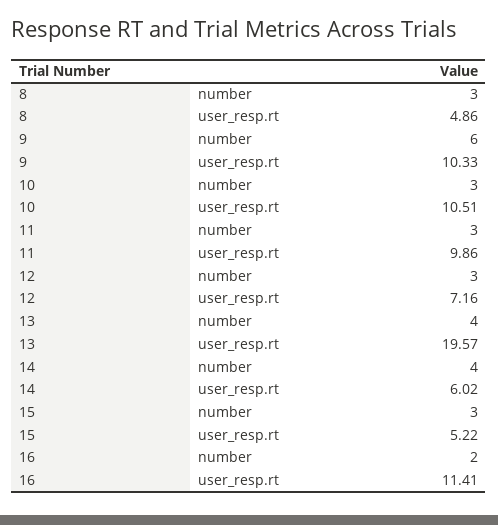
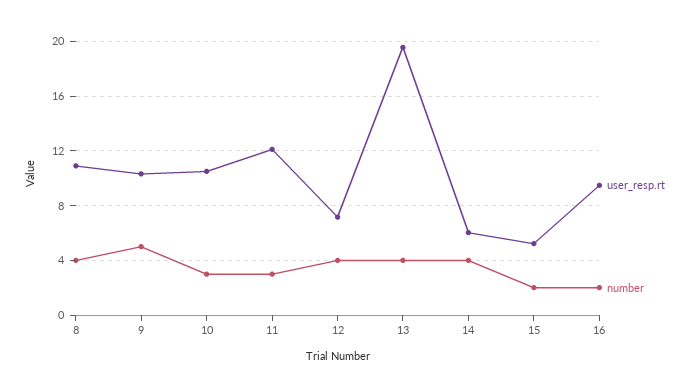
  {
    "number": {
-     "8": 3,
+     "8": 4,
-     "9": 6,
+     "9": 5,
      "10": 3,
      "11": 3,
-     "12": 3,
+     "12": 4,
      "13": 4,
      "14": 4,
-     "15": 3,
+     "15": 2,
      "16": 2
    },
    "user_resp.rt": {
-     "8": 4.86,
+     "8": 11,
      "9": 10.33,
      "10": 10.51,
-     "11": 9.86,
+     "11": 12,
      "12": 7.16,
      "13": 19.57,
      "14": 6.02,
      "15": 5.22,
-     "16": 11.41
+     "16": 9.5
    }
  }

